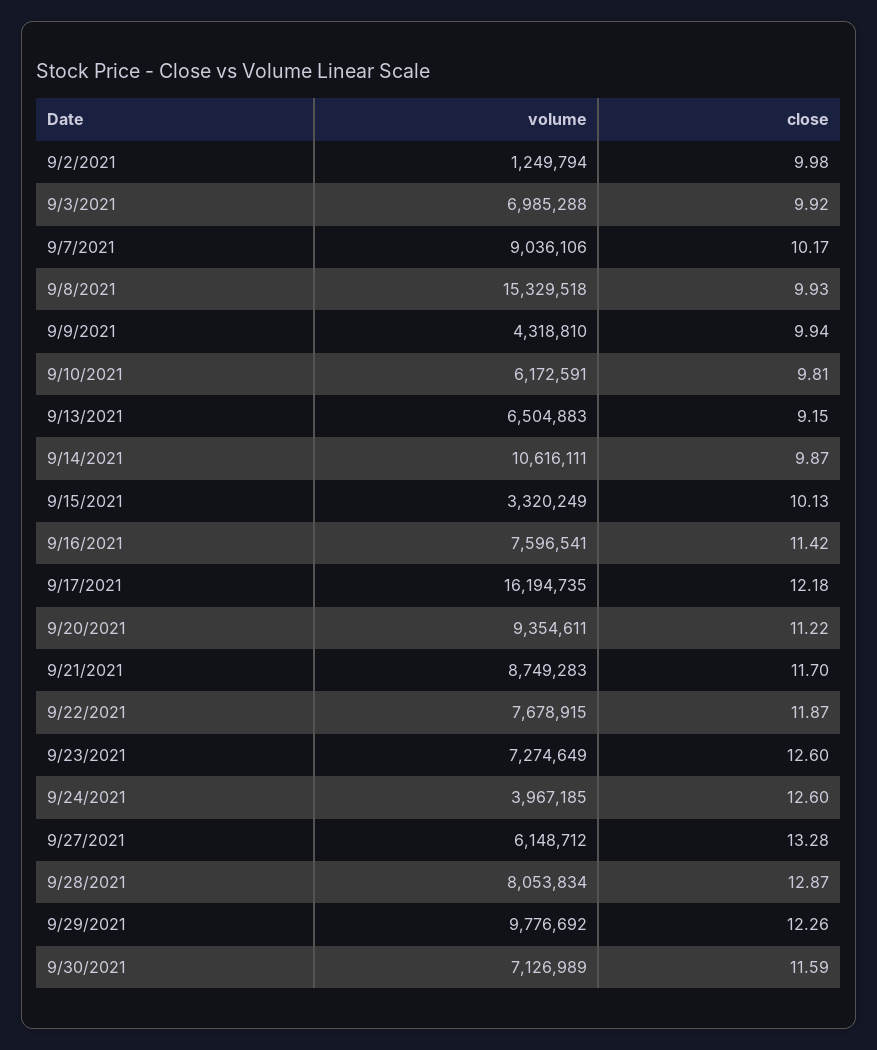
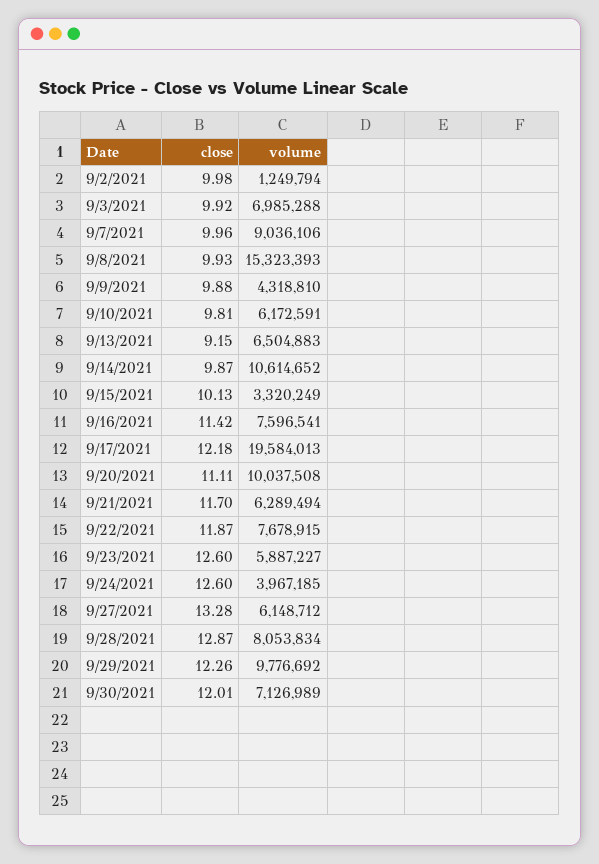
  {
    "volume": {
      "9/2/2021": 1249794,
      "9/3/2021": 6985288,
      "9/7/2021": 9036106,
-     "9/8/2021": 15329518,
+     "9/8/2021": 15323393,
      "9/9/2021": 4318810,
      "9/10/2021": 6172591,
      "9/13/2021": 6504883,
-     "9/14/2021": 10616111,
+     "9/14/2021": 10614652,
      "9/15/2021": 3320249,
      "9/16/2021": 7596541,
-     "9/17/2021": 16194735,
+     "9/17/2021": 19584013,
-     "9/20/2021": 9354611,
+     "9/20/2021": 10037508,
-     "9/21/2021": 8749283,
+     "9/21/2021": 6289494,
      "9/22/2021": 7678915,
-     "9/23/2021": 7274649,
+     "9/23/2021": 5887227,
      "9/24/2021": 3967185,
      "9/27/2021": 6148712,
      "9/28/2021": 8053834,
      "9/29/2021": 9776692,
      "9/30/2021": 7126989
    },
    "close": {
      "9/2/2021": 9.98,
      "9/3/2021": 9.92,
-     "9/7/2021": 10.17,
+     "9/7/2021": 9.96,
      "9/8/2021": 9.93,
-     "9/9/2021": 9.94,
+     "9/9/2021": 9.88,
      "9/10/2021": 9.81,
      "9/13/2021": 9.15,
      "9/14/2021": 9.87,
      "9/15/2021": 10.13,
      "9/16/2021": 11.42,
      "9/17/2021": 12.18,
-     "9/20/2021": 11.22,
+     "9/20/2021": 11.11,
      "9/21/2021": 11.7,
      "9/22/2021": 11.87,
      "9/23/2021": 12.6,
      "9/24/2021": 12.6,
      "9/27/2021": 13.28,
      "9/28/2021": 12.87,
      "9/29/2021": 12.26,
-     "9/30/2021": 11.59
+     "9/30/2021": 12.01
    }
  }

